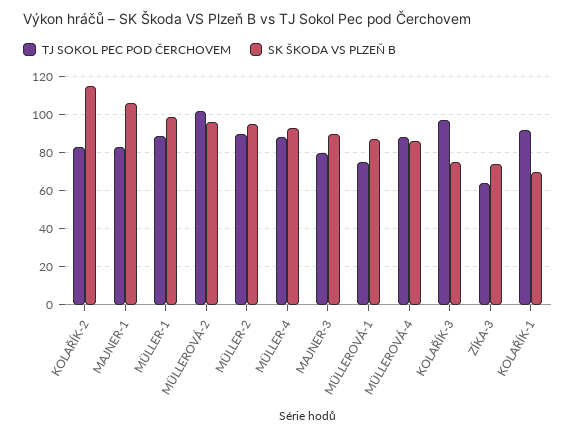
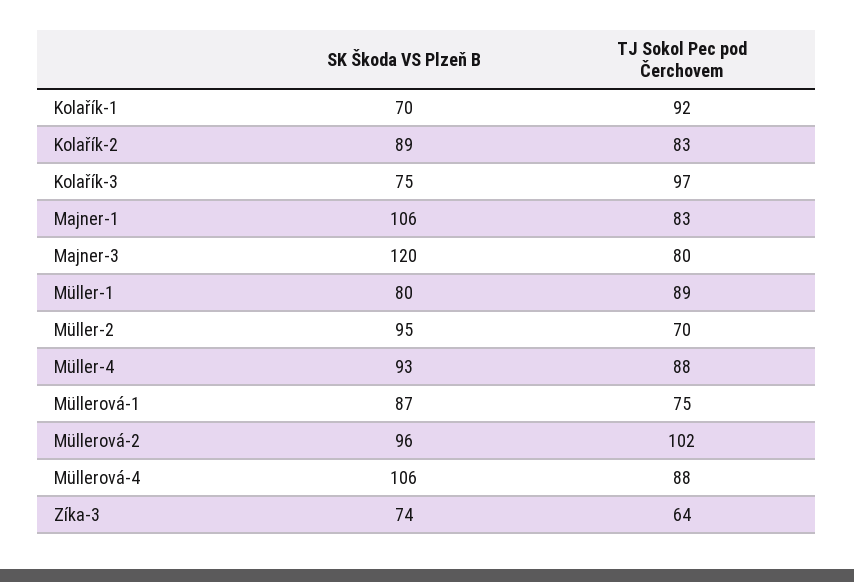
  {
    "TJ SOKOL PEC POD ČERCHOVEM": {
      "KOLAŘÍK-2": 83,
      "MAJNER-1": 83,
      "MÜLLER-1": 89,
      "MÜLLEROVÁ-2": 102,
-     "MÜLLER-2": 90,
+     "MÜLLER-2": 70,
      "MÜLLER-4": 88,
      "MAJNER-3": 80,
      "MÜLLEROVÁ-1": 75,
      "MÜLLEROVÁ-4": 88,
      "KOLAŘÍK-3": 97,
      "ZÍKA-3": 64,
      "KOLAŘÍK-1": 92
    },
    "SK ŠKODA VS PLZEŇ B": {
-     "KOLAŘÍK-2": 115,
+     "KOLAŘÍK-2": 89,
      "MAJNER-1": 106,
-     "MÜLLER-1": 100,
+     "MÜLLER-1": 80,
      "MÜLLEROVÁ-2": 96,
      "MÜLLER-2": 95,
      "MÜLLER-4": 93,
-     "MAJNER-3": 90,
+     "MAJNER-3": 120,
      "MÜLLEROVÁ-1": 87,
-     "MÜLLEROVÁ-4": 85,
+     "MÜLLEROVÁ-4": 106,
      "KOLAŘÍK-3": 75,
      "ZÍKA-3": 74,
      "KOLAŘÍK-1": 70
    }
  }

